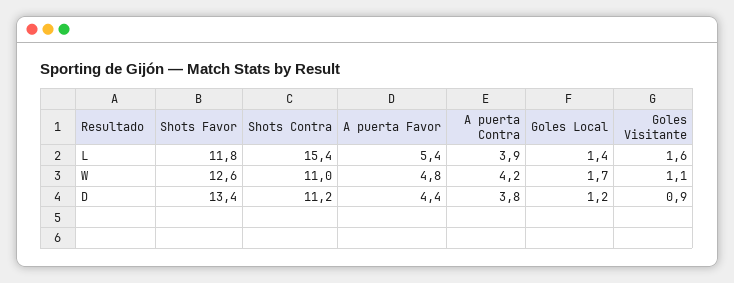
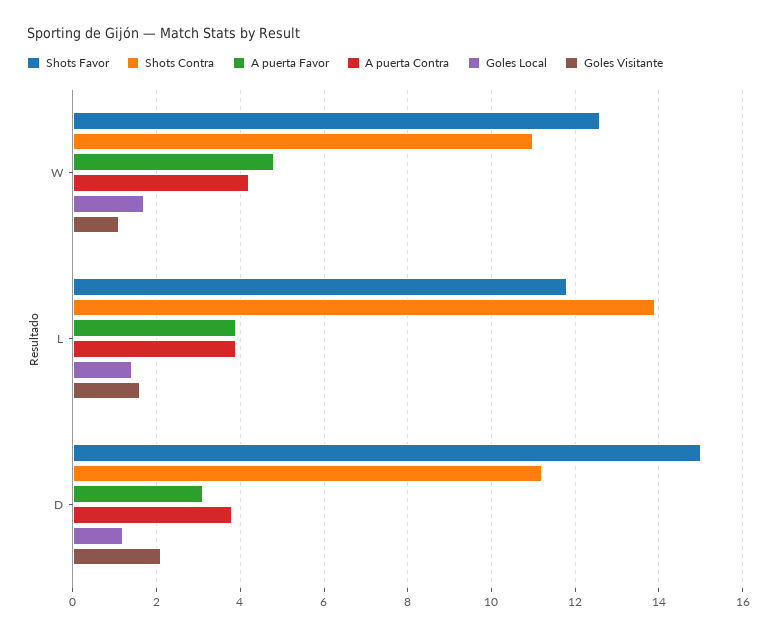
  {
    "Shots Favor": {
      "L": 11.8,
      "W": 12.6,
-     "D": 13.4
+     "D": 15
    },
    "Shots Contra": {
-     "L": 15.4,
+     "L": 14,
      "W": 11,
      "D": 11.2
    },
    "A puerta Favor": {
-     "L": 5.4,
+     "L": 4,
      "W": 4.8,
-     "D": 4.4
+     "D": 3
    },
    "A puerta Contra": {
      "L": 3.9,
      "W": 4.2,
      "D": 3.8
    },
    "Goles Local": {
      "L": 1.4,
      "W": 1.7,
      "D": 1.2
    },
    "Goles Visitante": {
      "L": 1.6,
      "W": 1.1,
-     "D": 0.9
+     "D": 2
    }
  }

